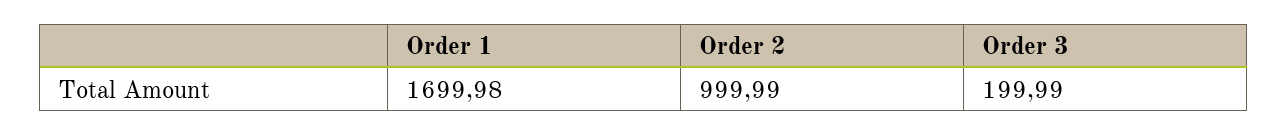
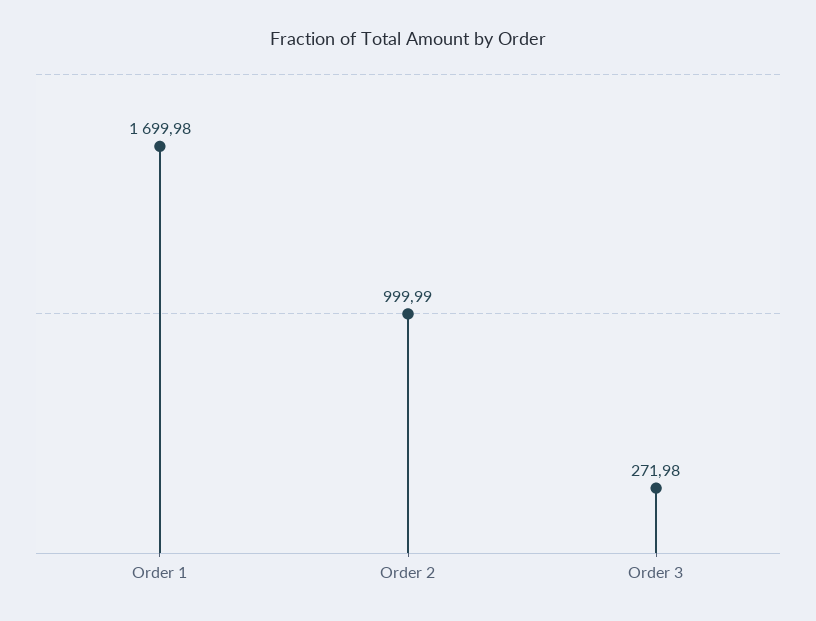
  {
    "Order 1": 1699.98,
    "Order 2": 999.99,
-   "Order 3": 199.99
+   "Order 3": 271.98
  }

